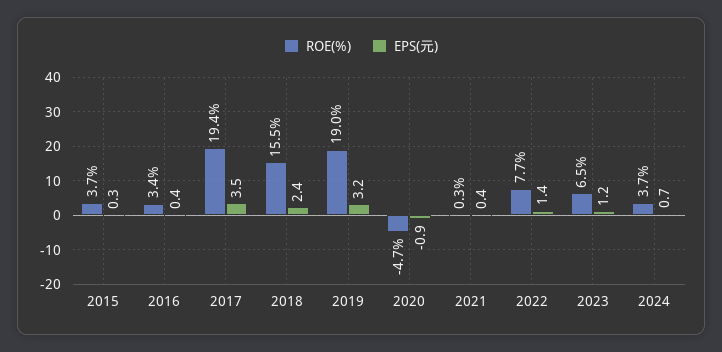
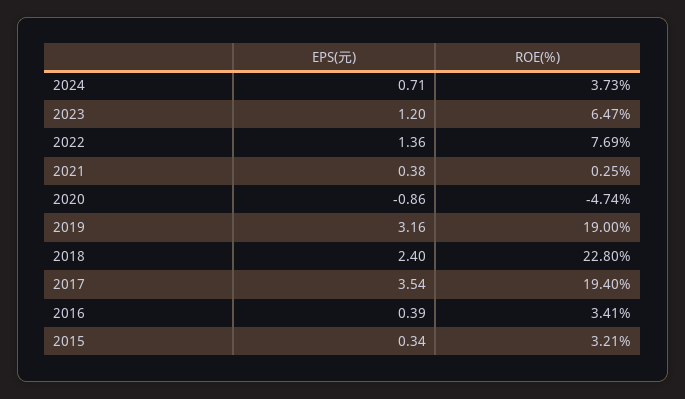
  {
    "ROE(%)": {
-     "2015": 3.7,
+     "2015": 3.21,
      "2016": 3.41,
      "2017": 19.4,
-     "2018": 15.5,
+     "2018": 22.8,
      "2019": 19,
      "2020": -4.74,
      "2021": 0.25,
      "2022": 7.69,
      "2023": 6.47,
      "2024": 3.73
    },
    "EPS(元)": {
      "2015": 0.34,
      "2016": 0.39,
      "2017": 3.54,
      "2018": 2.4,
      "2019": 3.16,
      "2020": -0.86,
      "2021": 0.38,
      "2022": 1.36,
      "2023": 1.2,
      "2024": 0.71
    }
  }

